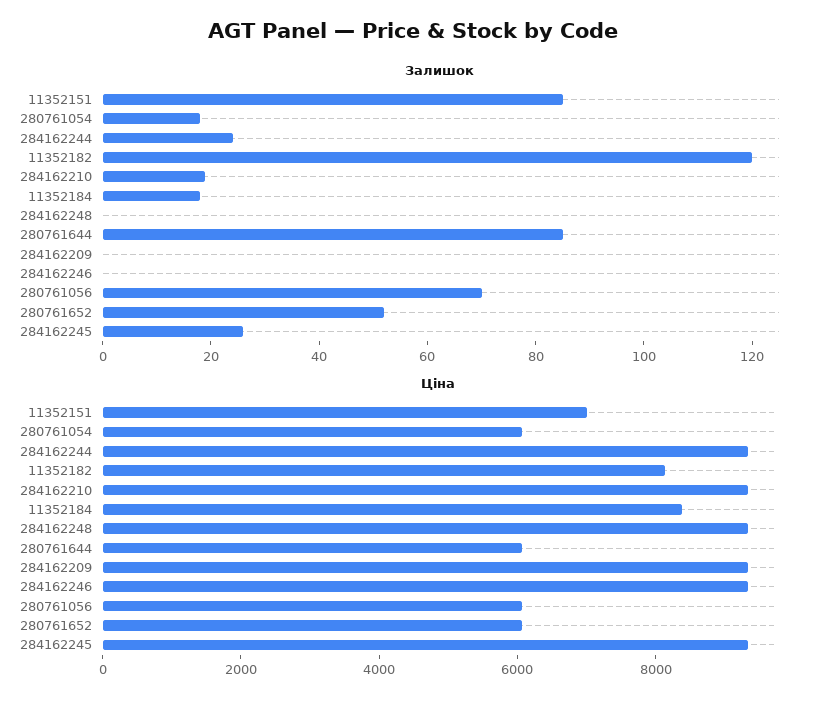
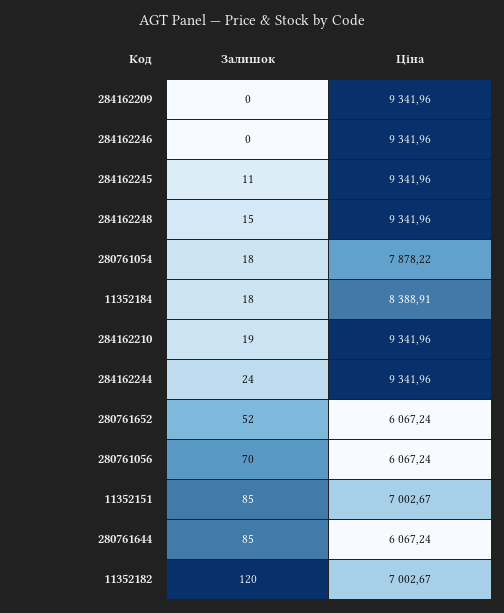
  {
    "Залишок": {
      "11352151": 85,
      "280761054": 18,
      "284162244": 24,
      "11352182": 120,
      "284162210": 19,
      "11352184": 18,
-     "284162248": 0,
+     "284162248": 15,
      "280761644": 85,
      "284162209": 0,
      "284162246": 0,
      "280761056": 70,
      "280761652": 52,
-     "284162245": 25
+     "284162245": 11
    },
    "Ціна": {
      "11352151": 7002.67,
-     "280761054": 6000,
+     "280761054": 7878.22,
      "284162244": 9341.96,
-     "11352182": 8000,
+     "11352182": 7002.67,
      "284162210": 9341.96,
      "11352184": 8388.91,
      "284162248": 9341.96,
      "280761644": 6067.24,
      "284162209": 9341.96,
      "284162246": 9341.96,
      "280761056": 6067.24,
      "280761652": 6067.24,
      "284162245": 9341.96
    }
  }

